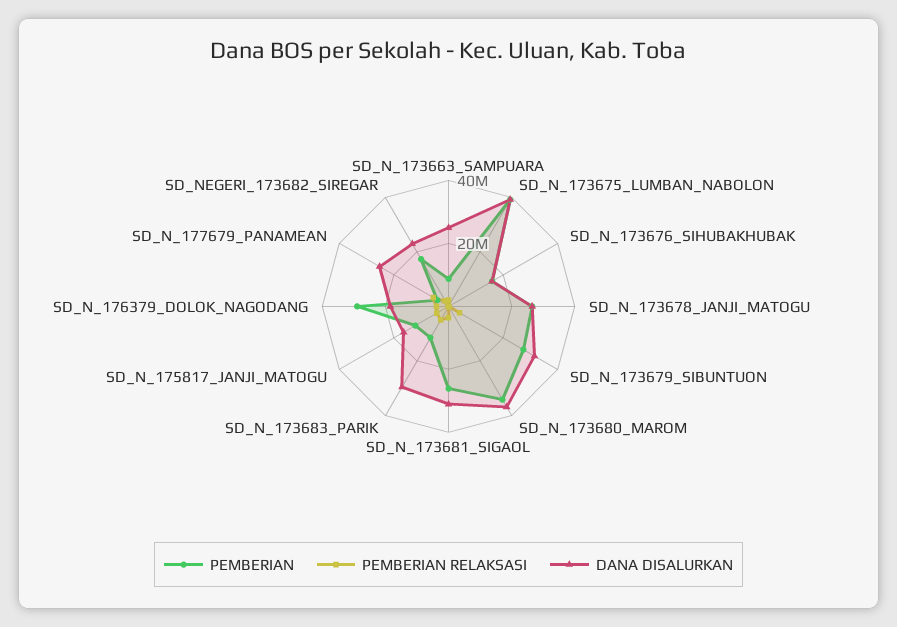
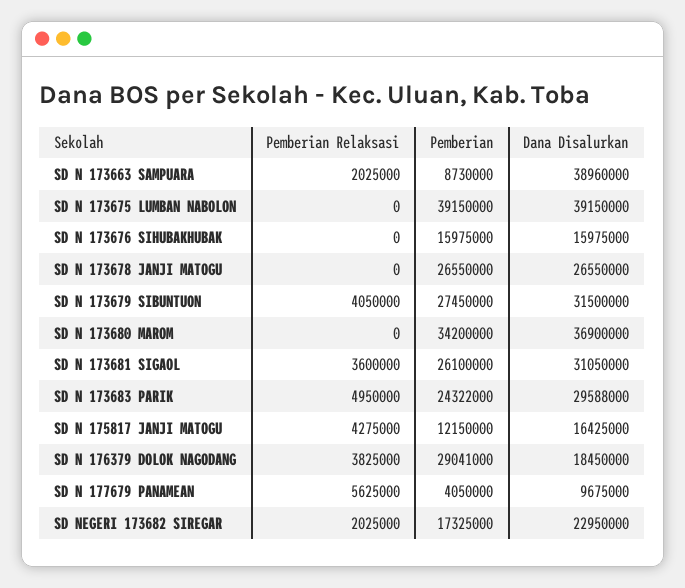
  {
    "PEMBERIAN": {
      "SD_N_173663_SAMPUARA": 8730000,
      "SD_N_173675_LUMBAN_NABOLON": 39150000,
      "SD_N_173676_SIHUBAKHUBAK": 15975000,
      "SD_N_173678_JANJI_MATOGU": 26550000,
      "SD_N_173679_SIBUNTUON": 27450000,
      "SD_N_173680_MAROM": 34200000,
      "SD_N_173681_SIGAOL": 26100000,
-     "SD_N_173683_PARIK": 10000000,
+     "SD_N_173683_PARIK": 24322000,
      "SD_N_175817_JANJI_MATOGU": 12150000,
      "SD_N_176379_DOLOK_NAGODANG": 29041000,
      "SD_N_177679_PANAMEAN": 4050000,
      "SD_NEGERI_173682_SIREGAR": 17325000
    },
    "PEMBERIAN RELAKSASI": {
      "SD_N_173663_SAMPUARA": 2025000,
      "SD_N_173675_LUMBAN_NABOLON": 0,
      "SD_N_173676_SIHUBAKHUBAK": 0,
      "SD_N_173678_JANJI_MATOGU": 0,
      "SD_N_173679_SIBUNTUON": 4050000,
      "SD_N_173680_MAROM": 0,
      "SD_N_173681_SIGAOL": 3600000,
      "SD_N_173683_PARIK": 4950000,
      "SD_N_175817_JANJI_MATOGU": 4275000,
      "SD_N_176379_DOLOK_NAGODANG": 3825000,
      "SD_N_177679_PANAMEAN": 5625000,
      "SD_NEGERI_173682_SIREGAR": 2025000
    },
    "DANA DISALURKAN": {
-     "SD_N_173663_SAMPUARA": 25000000,
+     "SD_N_173663_SAMPUARA": 38960000,
      "SD_N_173675_LUMBAN_NABOLON": 39150000,
      "SD_N_173676_SIHUBAKHUBAK": 15975000,
      "SD_N_173678_JANJI_MATOGU": 26550000,
      "SD_N_173679_SIBUNTUON": 31500000,
      "SD_N_173680_MAROM": 36900000,
      "SD_N_173681_SIGAOL": 31050000,
      "SD_N_173683_PARIK": 29588000,
      "SD_N_175817_JANJI_MATOGU": 16425000,
      "SD_N_176379_DOLOK_NAGODANG": 18450000,
-     "SD_N_177679_PANAMEAN": 25000000,
+     "SD_N_177679_PANAMEAN": 9675000,
      "SD_NEGERI_173682_SIREGAR": 22950000
    }
  }

